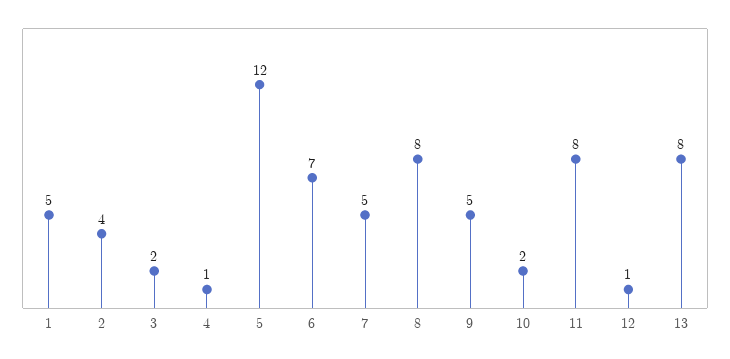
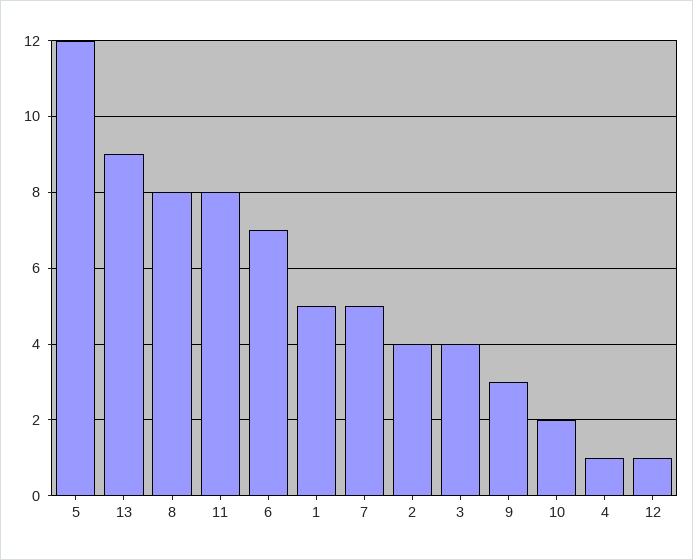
  {
    "1": 5,
    "2": 4,
-   "3": 2,
+   "3": 4,
    "4": 1,
    "5": 12,
    "6": 7,
    "7": 5,
    "8": 8,
-   "9": 5,
+   "9": 3,
    "10": 2,
    "11": 8,
    "12": 1,
-   "13": 8
+   "13": 9
  }

